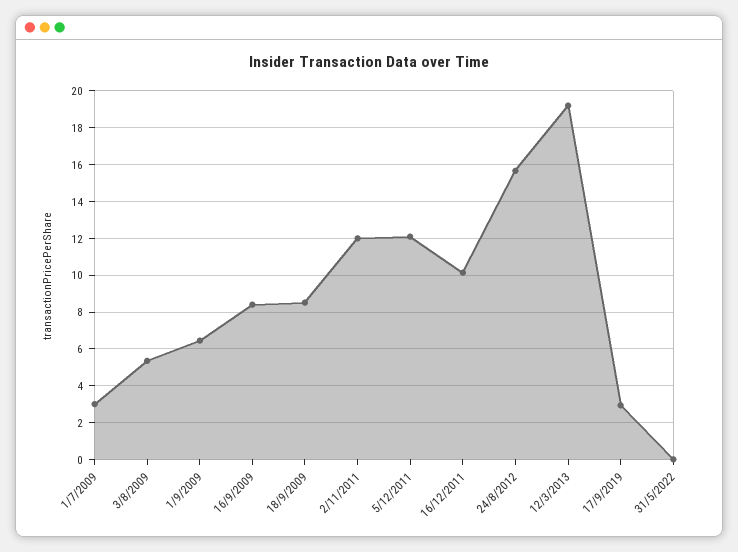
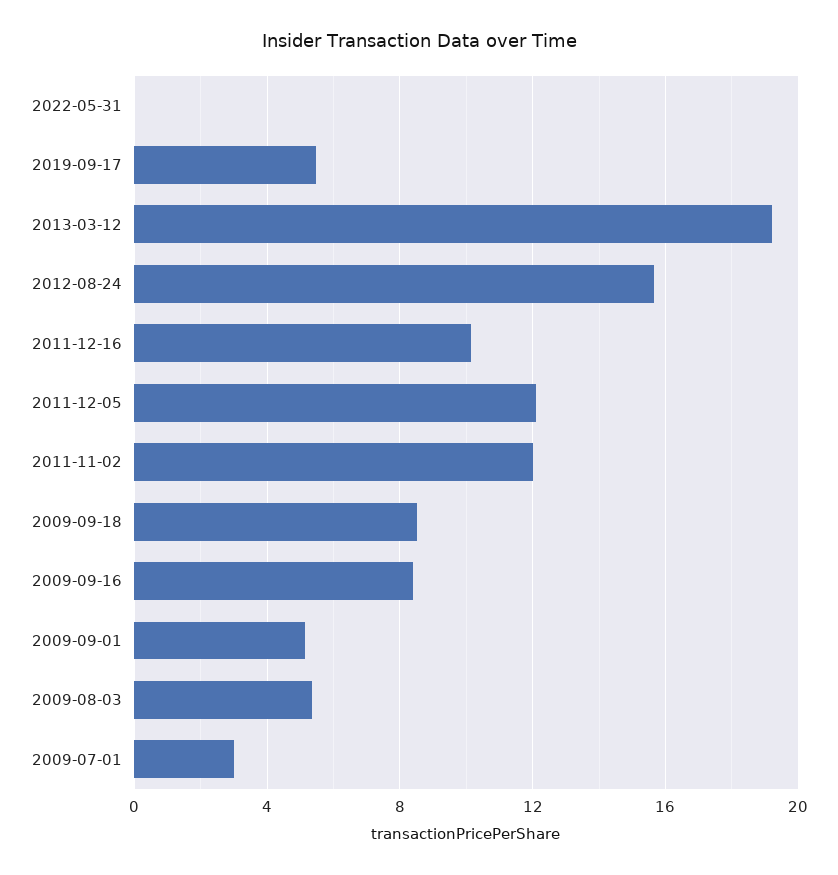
  {
    "1/7/2009": 3,
    "3/8/2009": 5.5,
-   "1/9/2009": 6.5,
+   "1/9/2009": 5,
    "16/9/2009": 8.5,
    "18/9/2009": 8.5,
    "2/11/2011": 12,
    "5/12/2011": 12,
    "16/12/2011": 10,
    "24/8/2012": 15.5,
    "12/3/2013": 19,
-   "17/9/2019": 3,
+   "17/9/2019": 5.5,
    "31/5/2022": 0
  }

